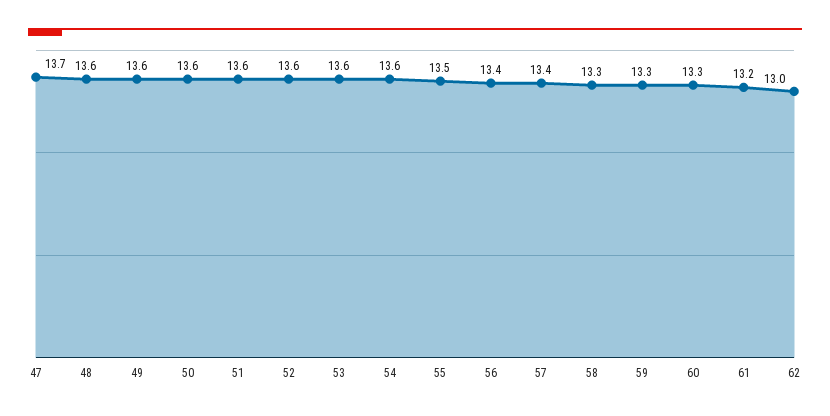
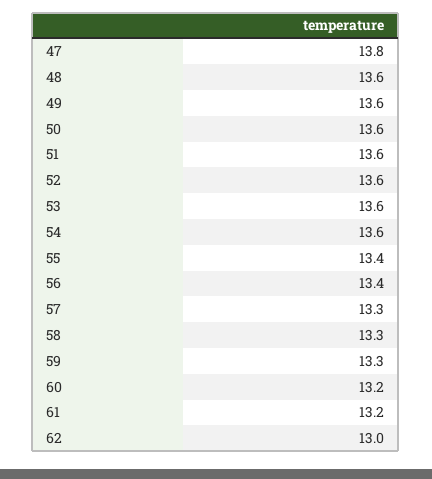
  {
-   "47": 13.7,
+   "47": 13.8,
    "48": 13.6,
    "49": 13.6,
    "50": 13.6,
    "51": 13.6,
    "52": 13.6,
    "53": 13.6,
    "54": 13.6,
-   "55": 13.5,
+   "55": 13.4,
    "56": 13.4,
-   "57": 13.4,
+   "57": 13.3,
    "58": 13.3,
    "59": 13.3,
-   "60": 13.3,
+   "60": 13.2,
    "61": 13.2,
    "62": 13
  }

